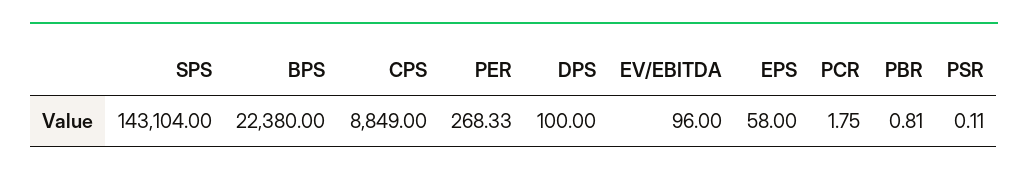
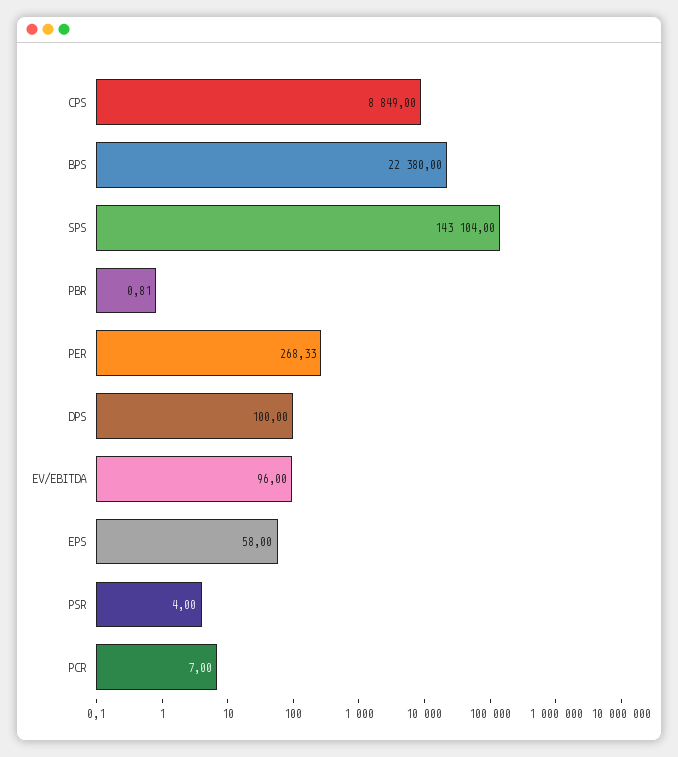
  {
    "SPS": 143104,
    "BPS": 22380,
    "CPS": 8849,
    "PER": 268.33,
    "DPS": 100,
    "EV/EBITDA": 96,
    "EPS": 58,
-   "PCR": 1.75,
+   "PCR": 7,
    "PBR": 0.81,
-   "PSR": 0.11
+   "PSR": 4
  }

